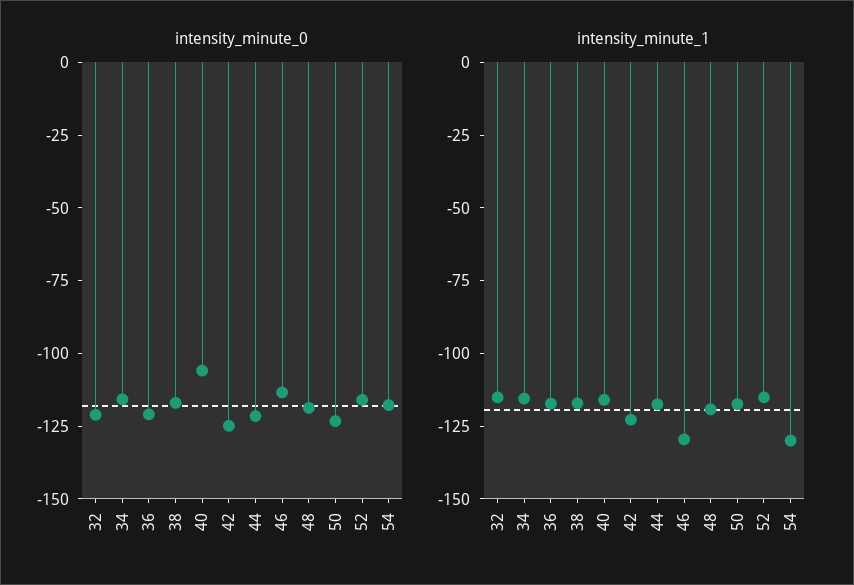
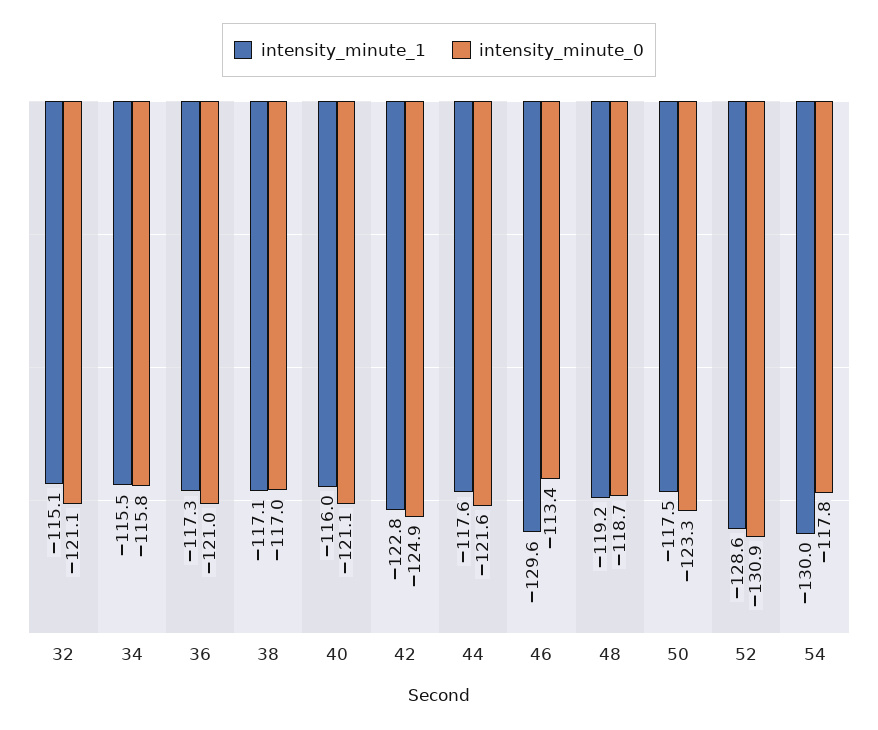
  {
    "intensity_minute_0": {
      "32": -121.1,
      "34": -115.8,
      "36": -121,
      "38": -117,
-     "40": -105,
+     "40": -121.1,
      "42": -124.9,
      "44": -121.6,
      "46": -113.4,
      "48": -118.7,
      "50": -123.3,
-     "52": -115,
+     "52": -130.9,
      "54": -117.8
    },
    "intensity_minute_1": {
      "32": -115.1,
      "34": -115.5,
      "36": -117.3,
      "38": -117.1,
      "40": -116,
      "42": -122.8,
      "44": -117.6,
      "46": -129.6,
      "48": -119.2,
      "50": -117.5,
-     "52": -115,
+     "52": -128.6,
      "54": -130
    }
  }

